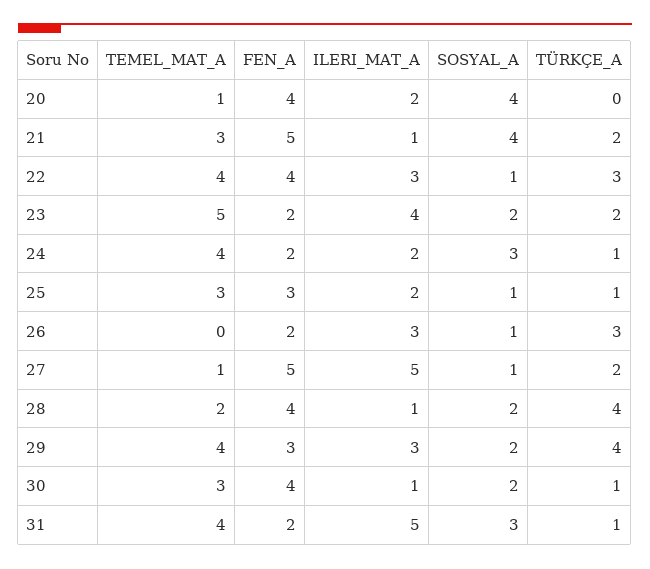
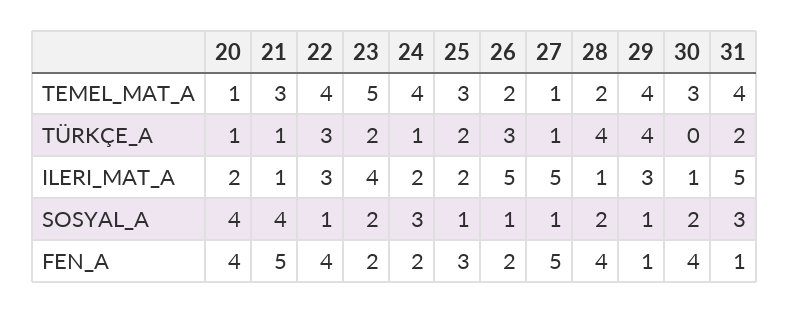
  {
    "TEMEL_MAT_A": {
      "20": 1,
      "21": 3,
      "22": 4,
      "23": 5,
      "24": 4,
      "25": 3,
-     "26": 0,
+     "26": 2,
      "27": 1,
      "28": 2,
      "29": 4,
      "30": 3,
      "31": 4
    },
    "FEN_A": {
      "20": 4,
      "21": 5,
      "22": 4,
      "23": 2,
      "24": 2,
      "25": 3,
      "26": 2,
      "27": 5,
      "28": 4,
-     "29": 3,
+     "29": 1,
      "30": 4,
-     "31": 2
+     "31": 1
    },
    "ILERI_MAT_A": {
      "20": 2,
      "21": 1,
      "22": 3,
      "23": 4,
      "24": 2,
      "25": 2,
-     "26": 3,
+     "26": 5,
      "27": 5,
      "28": 1,
      "29": 3,
      "30": 1,
      "31": 5
    },
    "SOSYAL_A": {
      "20": 4,
      "21": 4,
      "22": 1,
      "23": 2,
      "24": 3,
      "25": 1,
      "26": 1,
      "27": 1,
      "28": 2,
-     "29": 2,
+     "29": 1,
      "30": 2,
      "31": 3
    },
    "TÜRKÇE_A": {
-     "20": 0,
+     "20": 1,
-     "21": 2,
+     "21": 1,
      "22": 3,
      "23": 2,
      "24": 1,
-     "25": 1,
+     "25": 2,
      "26": 3,
-     "27": 2,
+     "27": 1,
      "28": 4,
      "29": 4,
-     "30": 1,
+     "30": 0,
-     "31": 1
+     "31": 2
    }
  }

